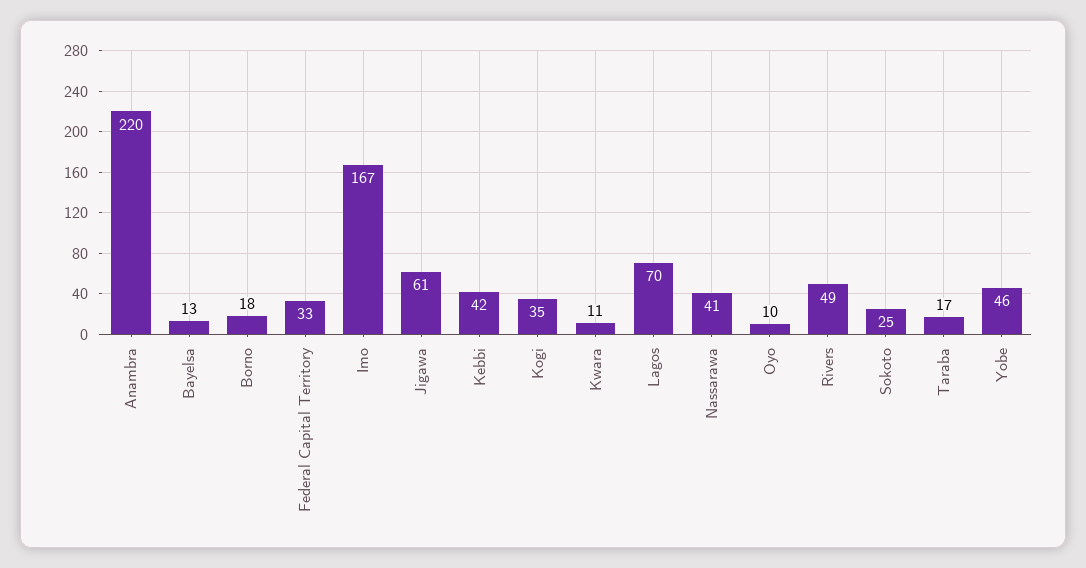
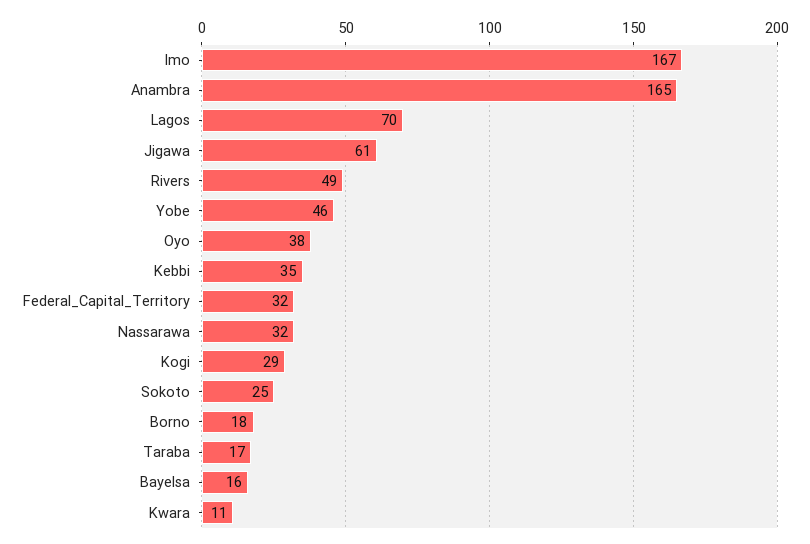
  {
-   "Anambra": 220,
+   "Anambra": 165,
-   "Bayelsa": 13,
+   "Bayelsa": 16,
    "Borno": 18,
-   "Federal Capital Territory": 33,
+   "Federal Capital Territory": 32,
    "Imo": 167,
    "Jigawa": 61,
-   "Kebbi": 42,
+   "Kebbi": 35,
-   "Kogi": 35,
+   "Kogi": 29,
    "Kwara": 11,
    "Lagos": 70,
-   "Nassarawa": 41,
+   "Nassarawa": 32,
-   "Oyo": 10,
+   "Oyo": 38,
    "Rivers": 49,
    "Sokoto": 25,
    "Taraba": 17,
    "Yobe": 46
  }

